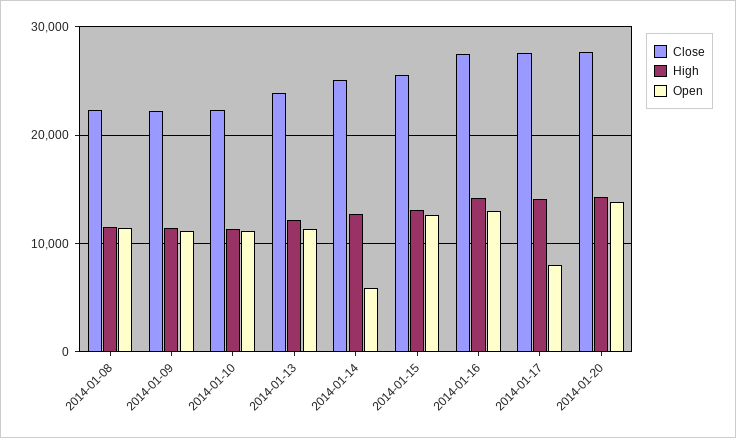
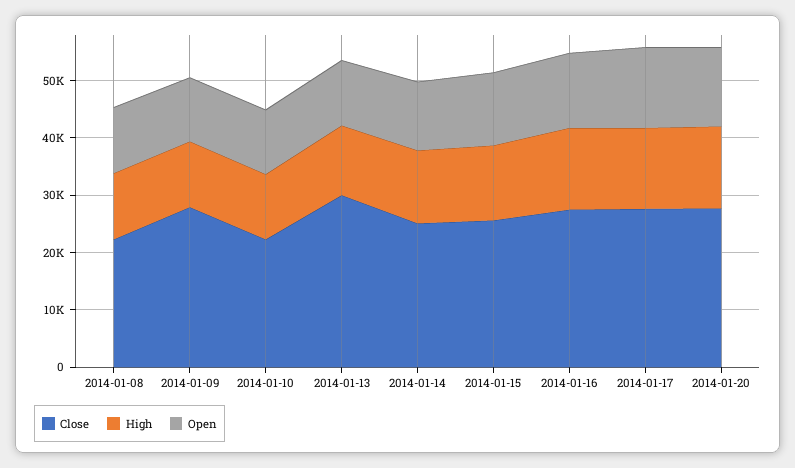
  {
    "Close": {
      "2014-01-08": 22000,
-     "2014-01-09": 22000,
+     "2014-01-09": 28000,
      "2014-01-10": 22000,
-     "2014-01-13": 24000,
+     "2014-01-13": 30000,
      "2014-01-14": 25000,
      "2014-01-15": 26000,
      "2014-01-16": 28000,
      "2014-01-17": 28000,
      "2014-01-20": 28000
    },
    "High": {
      "2014-01-08": 12000,
      "2014-01-09": 11000,
      "2014-01-10": 11000,
      "2014-01-13": 12000,
      "2014-01-14": 13000,
      "2014-01-15": 13000,
      "2014-01-16": 14000,
      "2014-01-17": 14000,
      "2014-01-20": 14000
    },
    "Open": {
      "2014-01-08": 11000,
      "2014-01-09": 11000,
      "2014-01-10": 11000,
      "2014-01-13": 11000,
-     "2014-01-14": 6000,
+     "2014-01-14": 12000,
      "2014-01-15": 13000,
      "2014-01-16": 13000,
-     "2014-01-17": 8000,
+     "2014-01-17": 14000,
      "2014-01-20": 14000
    }
  }

